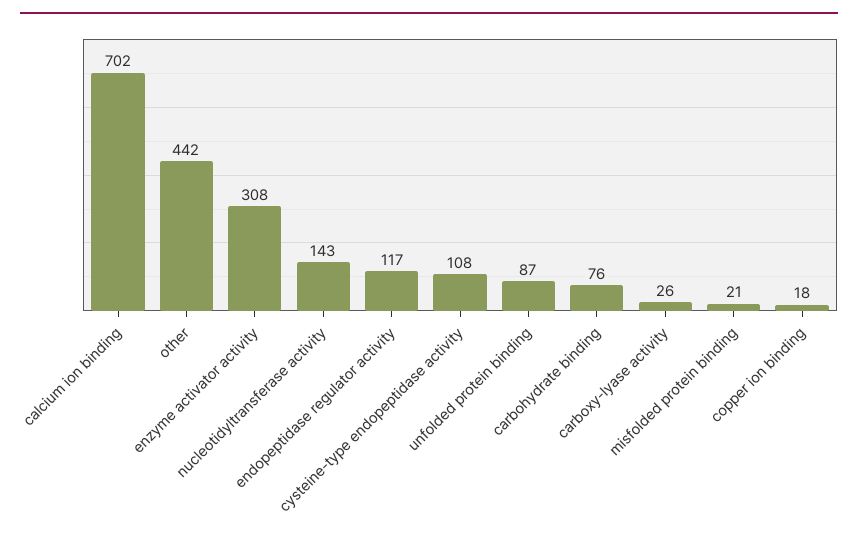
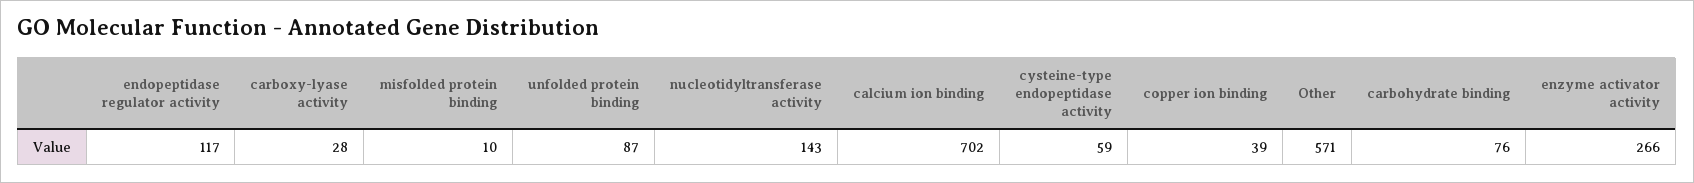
  {
    "calcium ion binding": 702,
-   "other": 442,
+   "other": 571,
-   "enzyme activator activity": 308,
+   "enzyme activator activity": 266,
    "nucleotidyltransferase activity": 143,
    "endopeptidase regulator activity": 117,
-   "cysteine-type endopeptidase activity": 108,
+   "cysteine-type endopeptidase activity": 59,
    "unfolded protein binding": 87,
    "carbohydrate binding": 76,
-   "carboxy-lyase activity": 26,
+   "carboxy-lyase activity": 28,
-   "misfolded protein binding": 21,
+   "misfolded protein binding": 10,
-   "copper ion binding": 18
+   "copper ion binding": 39
  }

